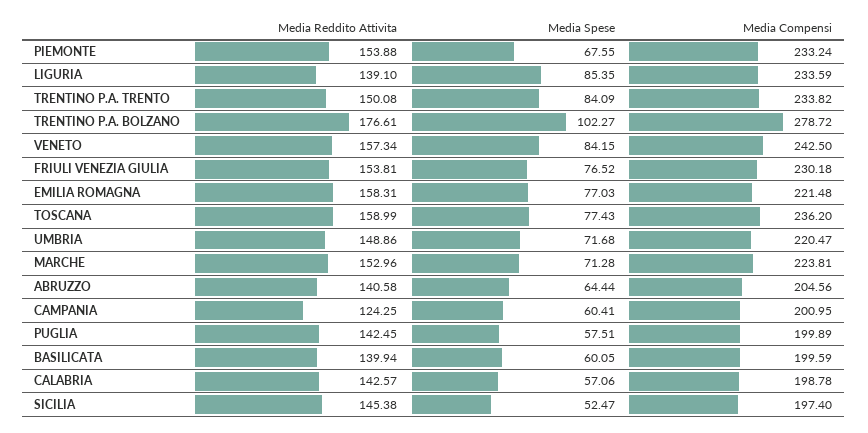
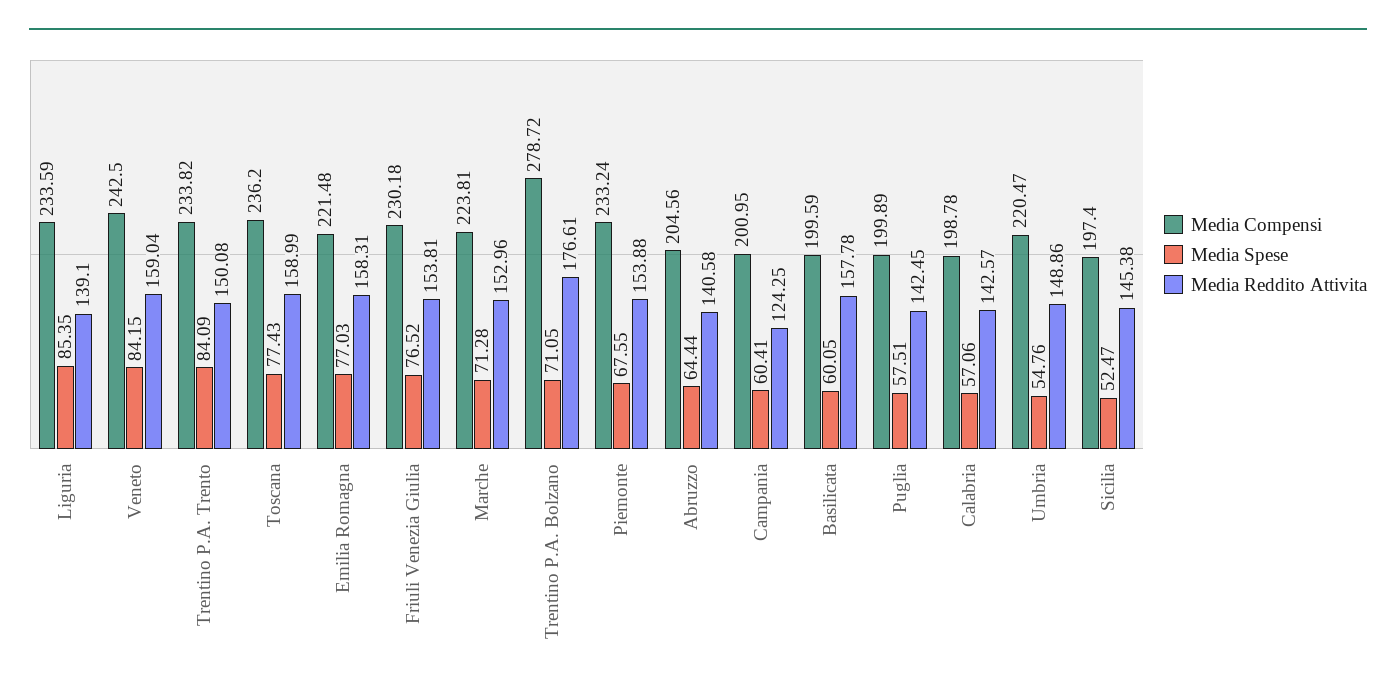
  {
    "Media Reddito Attivita": {
      "PIEMONTE": 153.88,
      "LIGURIA": 139.1,
      "TRENTINO P.A. TRENTO": 150.08,
      "TRENTINO P.A. BOLZANO": 176.61,
-     "VENETO": 157.34,
+     "VENETO": 159.04,
      "FRIULI VENEZIA GIULIA": 153.81,
      "EMILIA ROMAGNA": 158.31,
      "TOSCANA": 158.99,
      "UMBRIA": 148.86,
      "MARCHE": 152.96,
      "ABRUZZO": 140.58,
      "CAMPANIA": 124.25,
      "PUGLIA": 142.45,
-     "BASILICATA": 139.94,
+     "BASILICATA": 157.78,
      "CALABRIA": 142.57,
      "SICILIA": 145.38
    },
    "Media Spese": {
      "PIEMONTE": 67.55,
      "LIGURIA": 85.35,
      "TRENTINO P.A. TRENTO": 84.09,
-     "TRENTINO P.A. BOLZANO": 102.27,
+     "TRENTINO P.A. BOLZANO": 71.05,
      "VENETO": 84.15,
      "FRIULI VENEZIA GIULIA": 76.52,
      "EMILIA ROMAGNA": 77.03,
      "TOSCANA": 77.43,
-     "UMBRIA": 71.68,
+     "UMBRIA": 54.76,
      "MARCHE": 71.28,
      "ABRUZZO": 64.44,
      "CAMPANIA": 60.41,
      "PUGLIA": 57.51,
      "BASILICATA": 60.05,
      "CALABRIA": 57.06,
      "SICILIA": 52.47
    },
    "Media Compensi": {
      "PIEMONTE": 233.24,
      "LIGURIA": 233.59,
      "TRENTINO P.A. TRENTO": 233.82,
      "TRENTINO P.A. BOLZANO": 278.72,
      "VENETO": 242.5,
      "FRIULI VENEZIA GIULIA": 230.18,
      "EMILIA ROMAGNA": 221.48,
      "TOSCANA": 236.2,
      "UMBRIA": 220.47,
      "MARCHE": 223.81,
      "ABRUZZO": 204.56,
      "CAMPANIA": 200.95,
      "PUGLIA": 199.89,
      "BASILICATA": 199.59,
      "CALABRIA": 198.78,
      "SICILIA": 197.4
    }
  }

